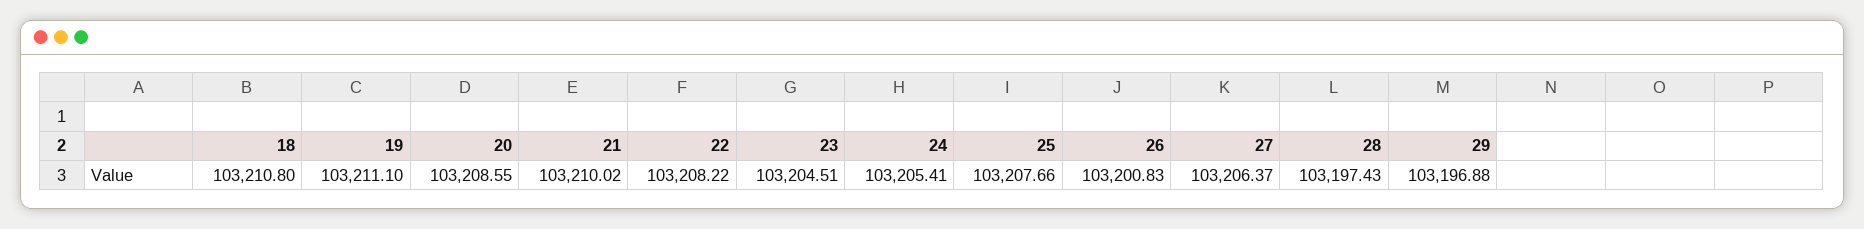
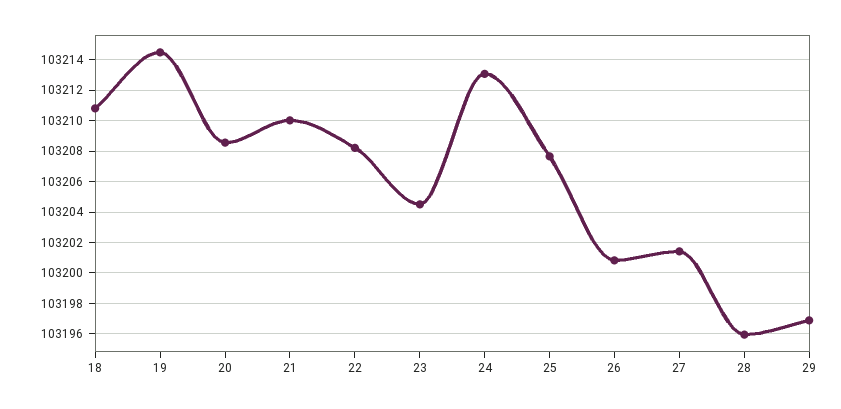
  {
    "18": 103210.8,
-   "19": 103211.1,
+   "19": 103214.5,
    "20": 103208.55,
    "21": 103210.02,
    "22": 103208.22,
    "23": 103204.51,
-   "24": 103205.41,
+   "24": 103213,
    "25": 103207.66,
    "26": 103200.83,
-   "27": 103206.37,
+   "27": 103201.5,
-   "28": 103197.43,
+   "28": 103196,
    "29": 103196.88
  }

